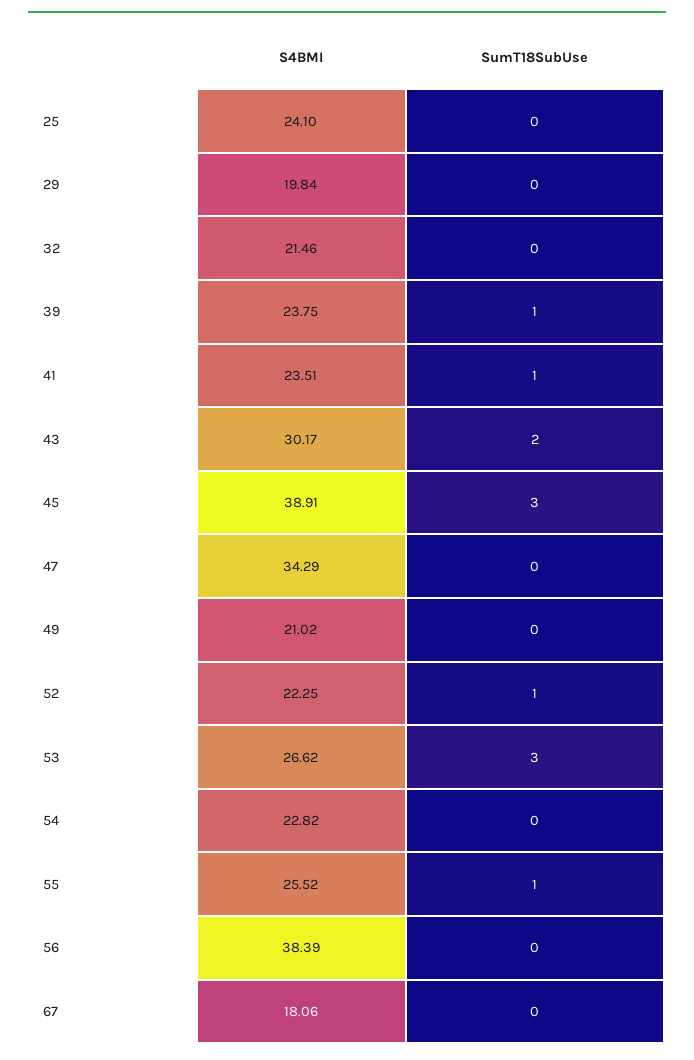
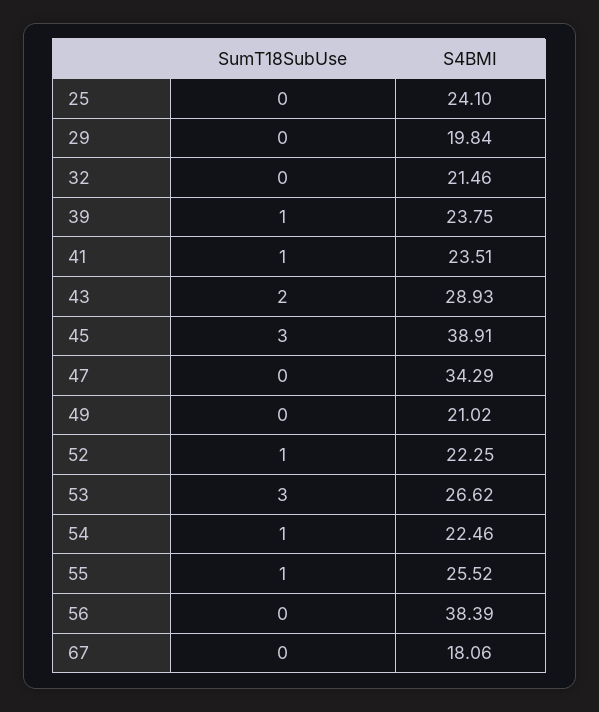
  {
    "S4BMI": {
      "25": 24.1,
      "29": 19.84,
      "32": 21.46,
      "39": 23.75,
      "41": 23.51,
-     "43": 30.17,
+     "43": 28.93,
      "45": 38.91,
      "47": 34.29,
      "49": 21.02,
      "52": 22.25,
      "53": 26.62,
-     "54": 22.82,
+     "54": 22.46,
      "55": 25.52,
      "56": 38.39,
      "67": 18.06
    },
    "SumT18SubUse": {
      "25": 0,
      "29": 0,
      "32": 0,
      "39": 1,
      "41": 1,
      "43": 2,
      "45": 3,
      "47": 0,
      "49": 0,
      "52": 1,
      "53": 3,
-     "54": 0,
+     "54": 1,
      "55": 1,
      "56": 0,
      "67": 0
    }
  }

